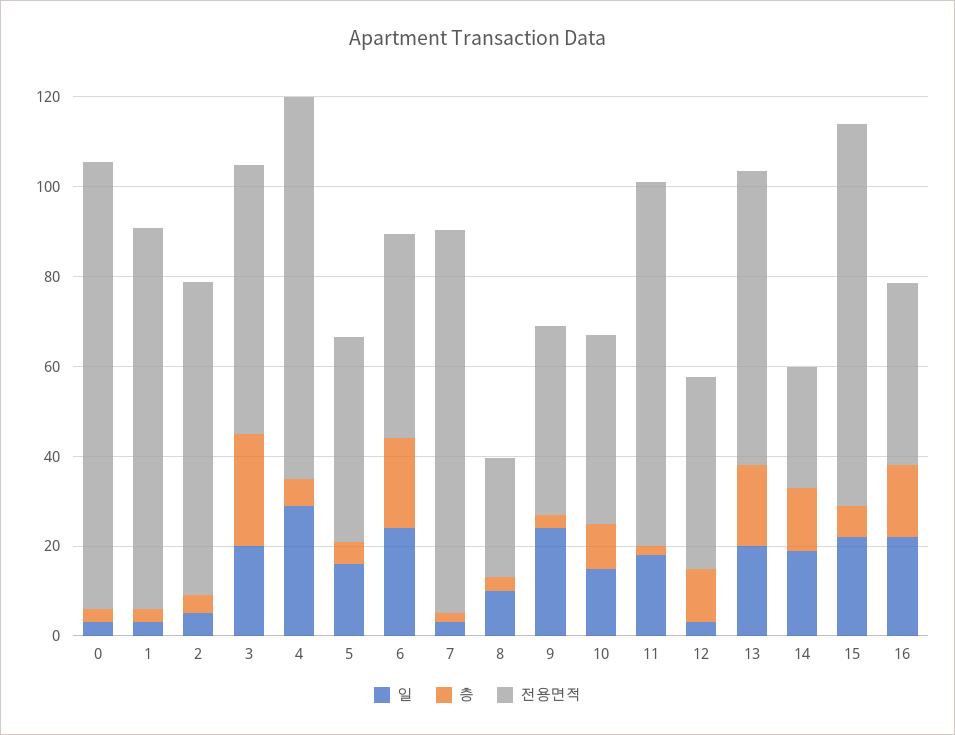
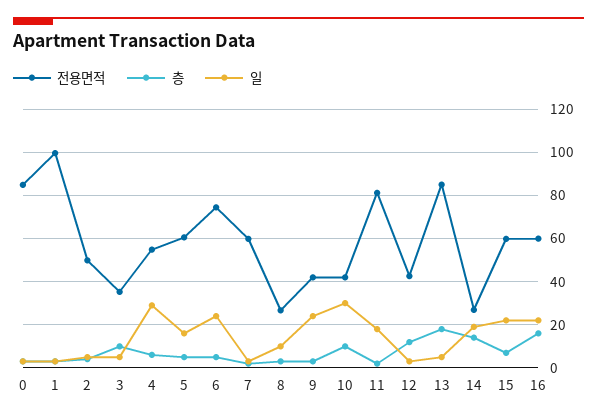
  {
    "일": {
      "0": 5,
      "1": 5,
      "2": 5,
-     "3": 20,
+     "3": 5,
      "4": 30,
      "5": 15,
      "6": 25,
      "7": 5,
      "8": 10,
      "9": 25,
-     "10": 15,
+     "10": 30,
      "11": 20,
      "12": 5,
-     "13": 20,
+     "13": 5,
      "14": 20,
      "15": 20,
      "16": 20
    },
    "층": {
      "0": 5,
      "1": 5,
      "2": 5,
-     "3": 25,
+     "3": 10,
      "4": 5,
      "5": 5,
-     "6": 20,
+     "6": 5,
      "7": 0,
      "8": 5,
      "9": 5,
      "10": 10,
      "11": 0,
      "12": 10,
      "13": 20,
      "14": 15,
      "15": 5,
      "16": 15
    },
    "전용면적": {
-     "0": 100,
+     "0": 85,
-     "1": 85,
+     "1": 100,
-     "2": 70,
+     "2": 50,
-     "3": 60,
+     "3": 35,
-     "4": 85,
+     "4": 55,
-     "5": 45,
+     "5": 60,
-     "6": 45,
+     "6": 75,
-     "7": 85,
+     "7": 60,
      "8": 25,
      "9": 40,
      "10": 40,
      "11": 80,
      "12": 45,
-     "13": 65,
+     "13": 85,
      "14": 25,
-     "15": 85,
+     "15": 60,
-     "16": 40
+     "16": 60
    }
  }

